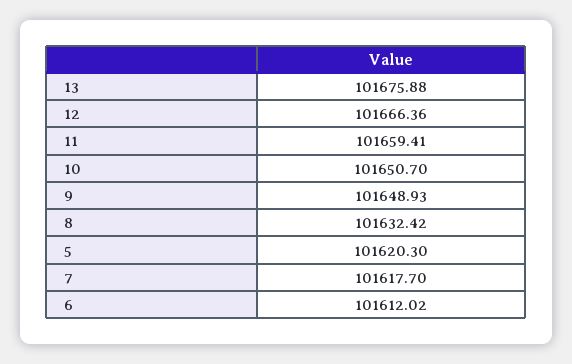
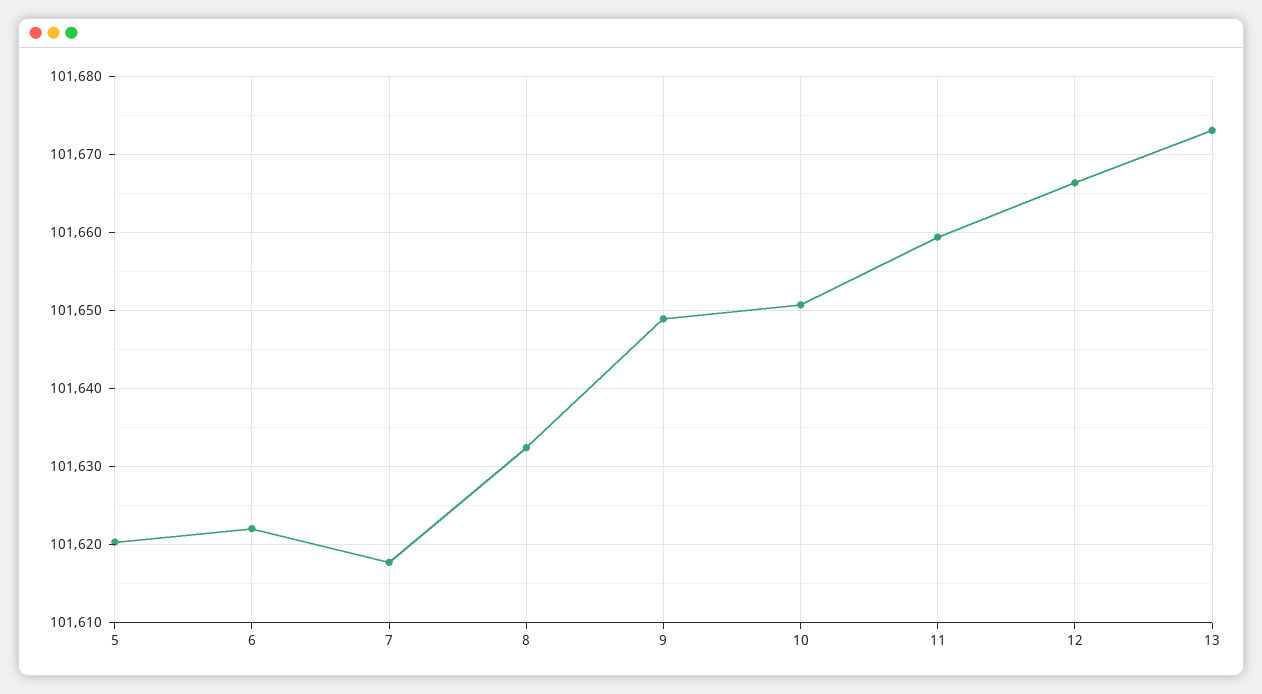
  {
-   "13": 101675.88,
+   "13": 101673,
    "12": 101666.36,
    "11": 101659.41,
    "10": 101650.7,
    "9": 101648.93,
    "8": 101632.42,
    "5": 101620.3,
    "7": 101617.7,
-   "6": 101612.02
+   "6": 101622
  }

